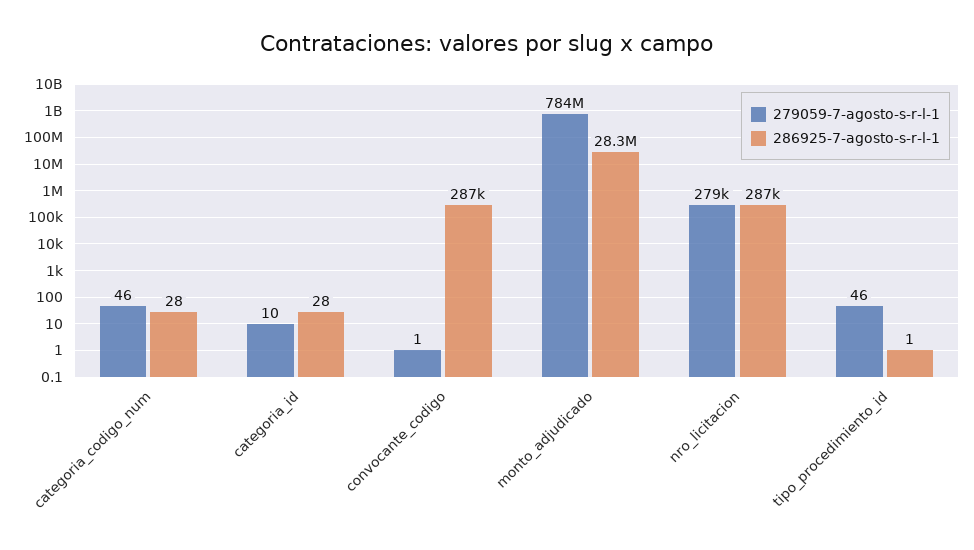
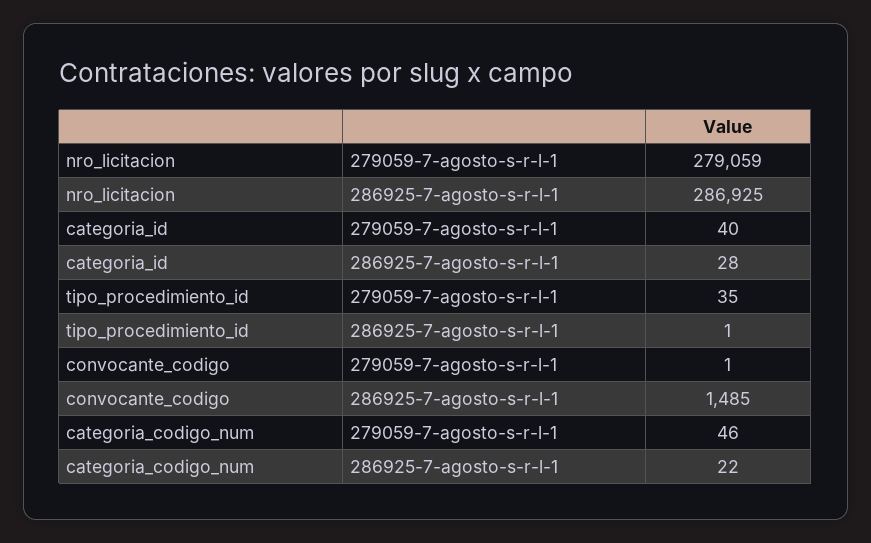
  {
    "279059-7-agosto-s-r-l-1": {
      "categoria_codigo_num": 46,
-     "categoria_id": 10,
+     "categoria_id": 40,
      "convocante_codigo": 1,
-     "monto_adjudicado": 784000000,
      "nro_licitacion": 279059,
-     "tipo_procedimiento_id": 46
+     "tipo_procedimiento_id": 35
    },
    "286925-7-agosto-s-r-l-1": {
-     "categoria_codigo_num": 28,
+     "categoria_codigo_num": 22,
      "categoria_id": 28,
-     "convocante_codigo": 287000,
+     "convocante_codigo": 1485,
-     "monto_adjudicado": 28300000,
      "nro_licitacion": 286925,
      "tipo_procedimiento_id": 1
    }
  }

